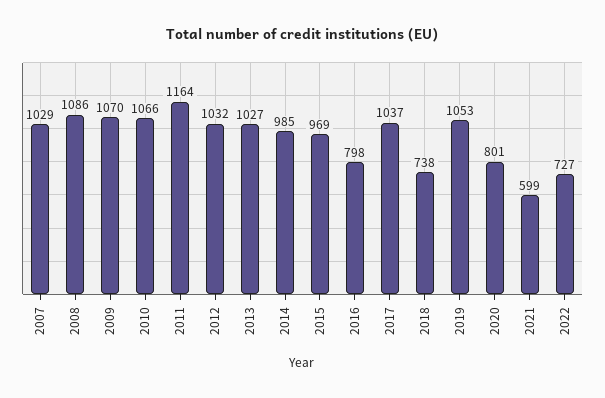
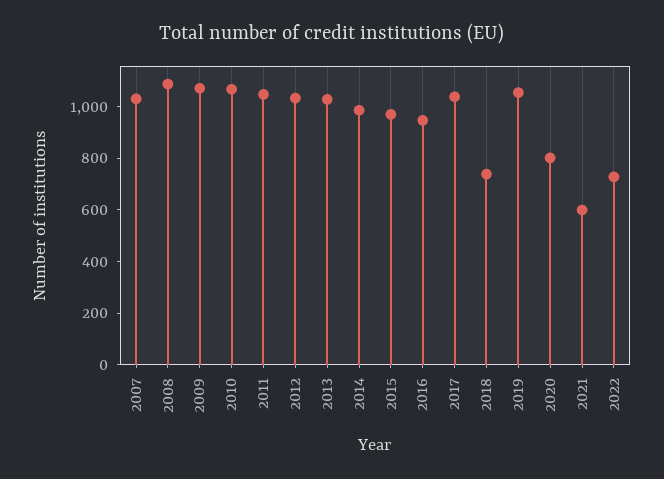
  {
    "2007": 1029,
    "2008": 1086,
    "2009": 1070,
    "2010": 1066,
-   "2011": 1164,
+   "2011": 1050,
    "2012": 1032,
    "2013": 1027,
    "2014": 985,
    "2015": 969,
-   "2016": 798,
+   "2016": 950,
    "2017": 1037,
    "2018": 738,
    "2019": 1053,
    "2020": 801,
    "2021": 599,
    "2022": 727
  }

